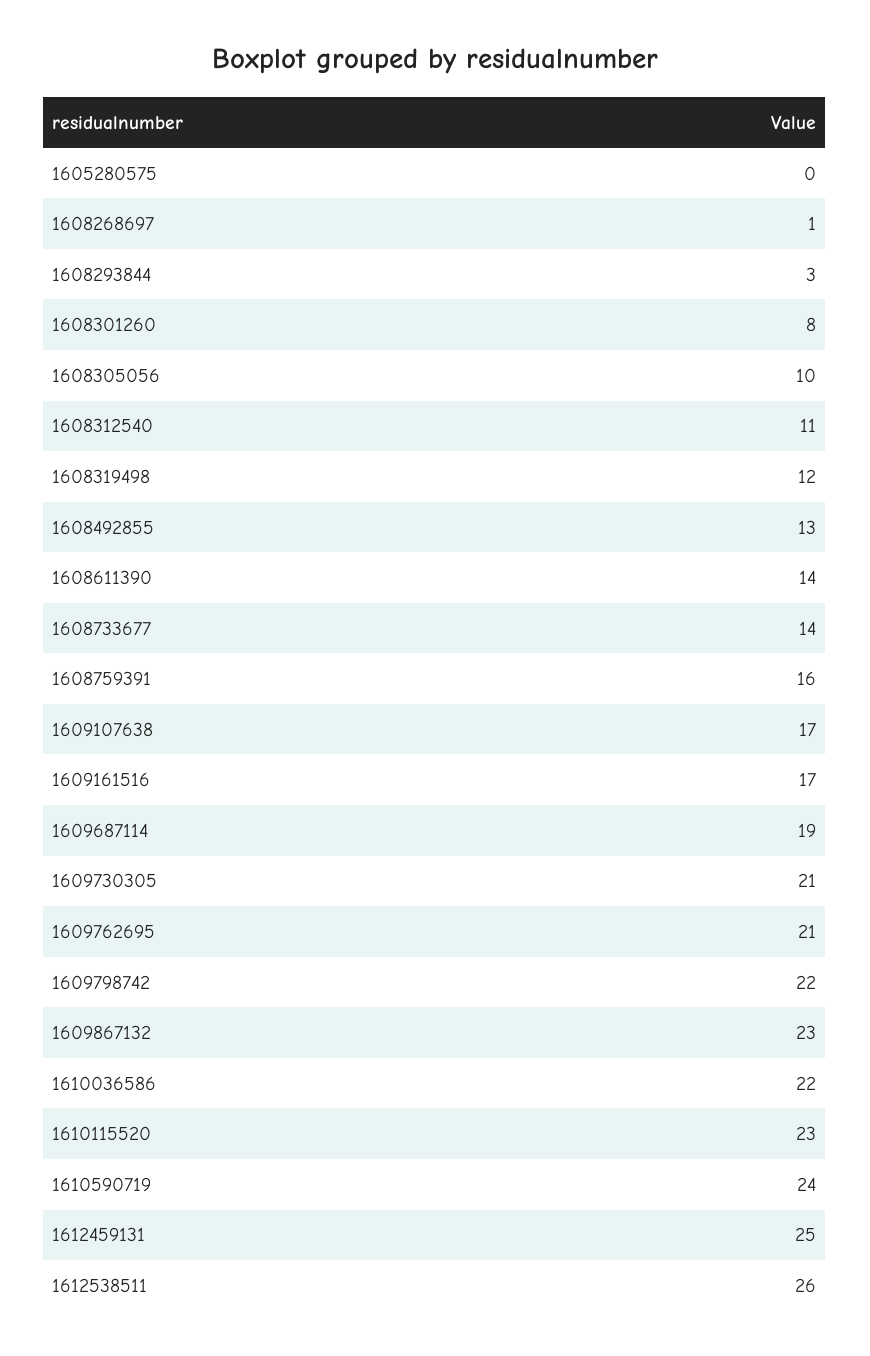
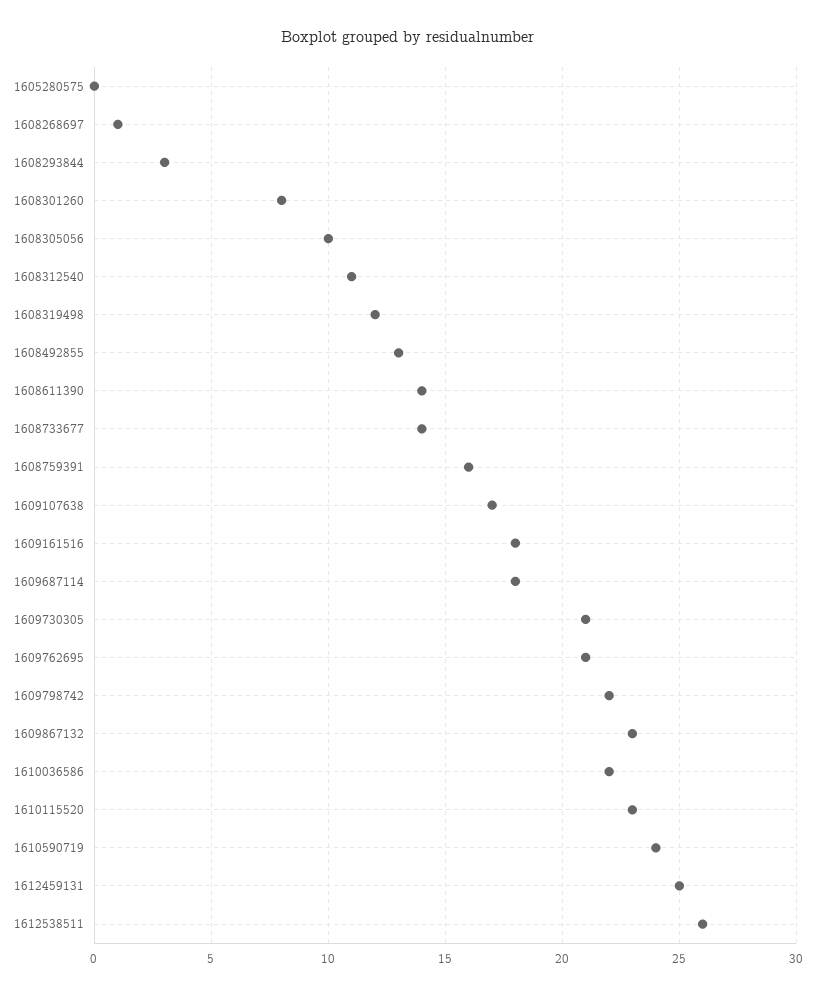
  {
    "1605280575": 0,
    "1608268697": 1,
    "1608293844": 3,
    "1608301260": 8,
    "1608305056": 10,
    "1608312540": 11,
    "1608319498": 12,
    "1608492855": 13,
    "1608611390": 14,
    "1608733677": 14,
    "1608759391": 16,
    "1609107638": 17,
-   "1609161516": 17,
+   "1609161516": 18,
-   "1609687114": 19,
+   "1609687114": 18,
    "1609730305": 21,
    "1609762695": 21,
    "1609798742": 22,
    "1609867132": 23,
    "1610036586": 22,
    "1610115520": 23,
    "1610590719": 24,
    "1612459131": 25,
    "1612538511": 26
  }

